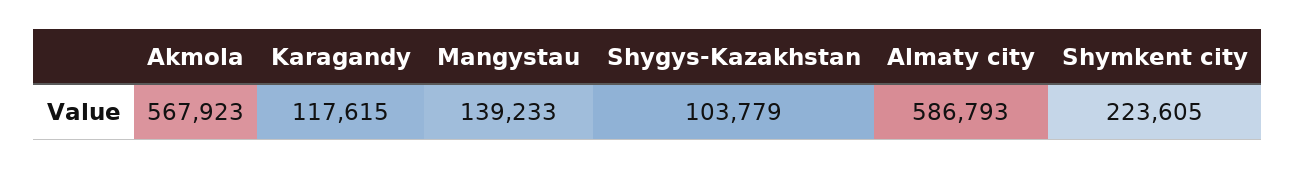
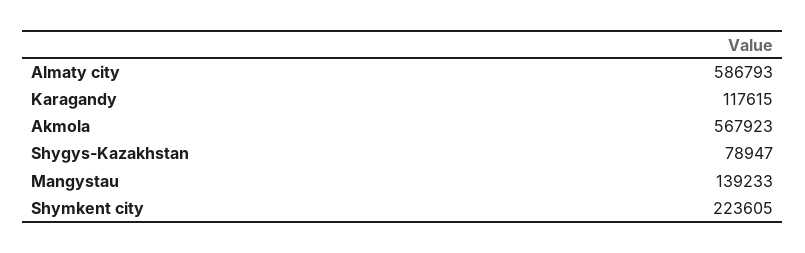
  {
    "Akmola": 567923,
    "Karagandy": 117615,
    "Mangystau": 139233,
-   "Shygys-Kazakhstan": 103779,
+   "Shygys-Kazakhstan": 78947,
    "Almaty city": 586793,
    "Shymkent city": 223605
  }

